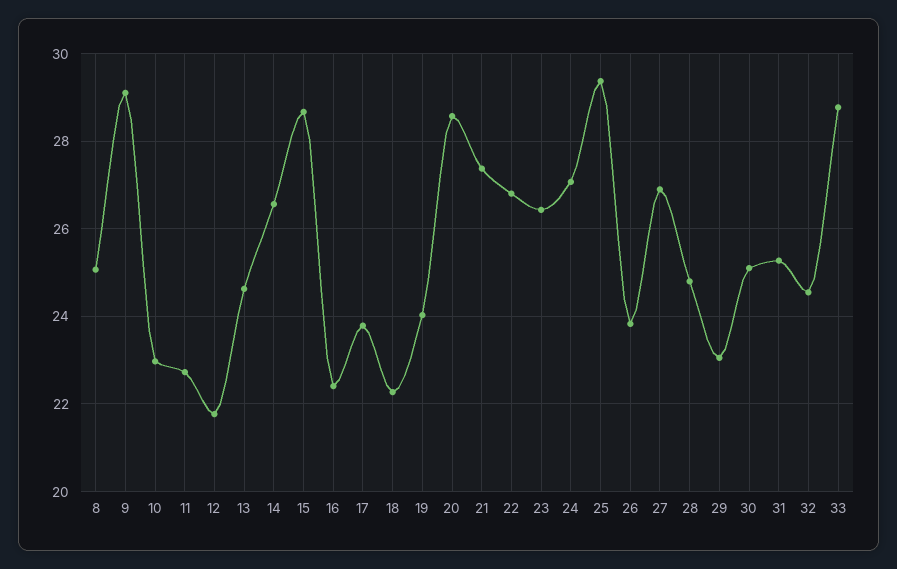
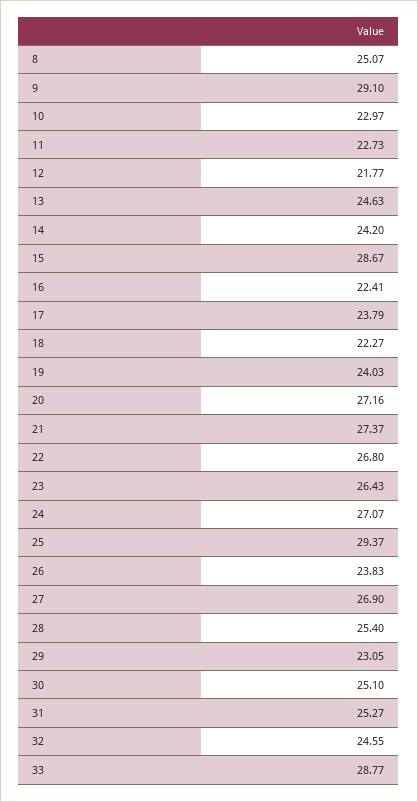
  {
    "8": 25.07,
    "9": 29.1,
    "10": 22.97,
    "11": 22.73,
    "12": 21.77,
    "13": 24.63,
-   "14": 26.6,
+   "14": 24.2,
    "15": 28.67,
    "16": 22.41,
    "17": 23.79,
    "18": 22.27,
    "19": 24.03,
-   "20": 28.6,
+   "20": 27.16,
    "21": 27.37,
    "22": 26.8,
    "23": 26.43,
    "24": 27.07,
    "25": 29.37,
    "26": 23.83,
    "27": 26.9,
-   "28": 24.8,
+   "28": 25.4,
    "29": 23.05,
    "30": 25.1,
    "31": 25.27,
    "32": 24.55,
    "33": 28.77
  }

